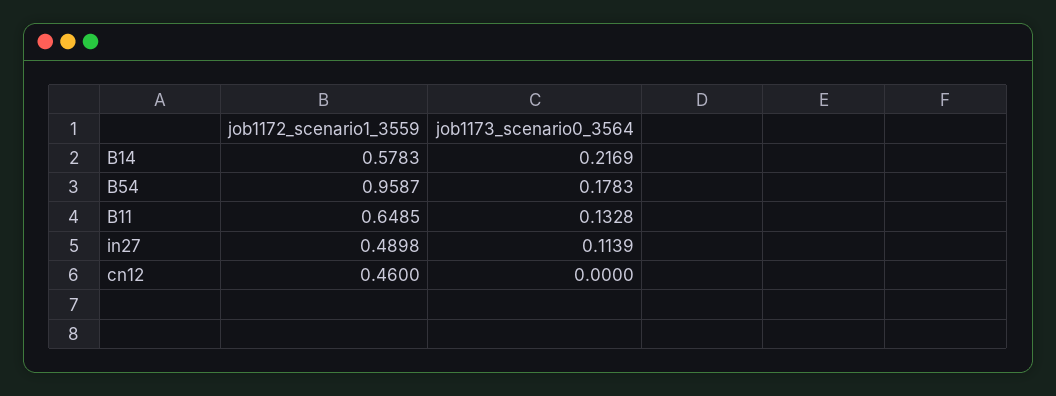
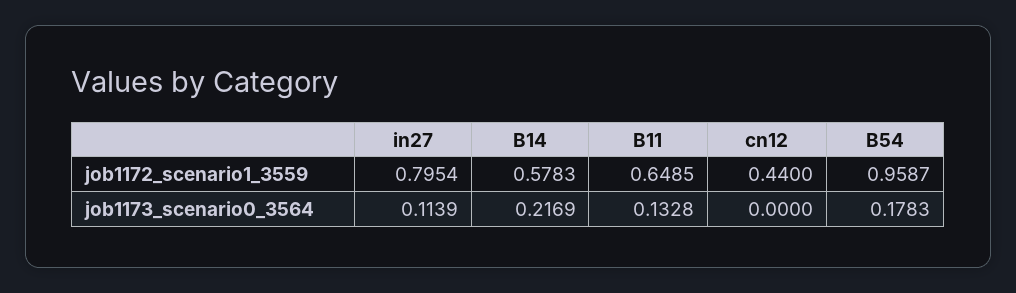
  {
    "job1172_scenario1_3559": {
      "B14": 0.5783,
      "B54": 0.9587,
      "B11": 0.6485,
-     "in27": 0.4898,
+     "in27": 0.7954,
-     "cn12": 0.46
+     "cn12": 0.44
    },
    "job1173_scenario0_3564": {
      "B14": 0.2169,
      "B54": 0.1783,
      "B11": 0.1328,
      "in27": 0.1139,
      "cn12": 0
    }
  }

